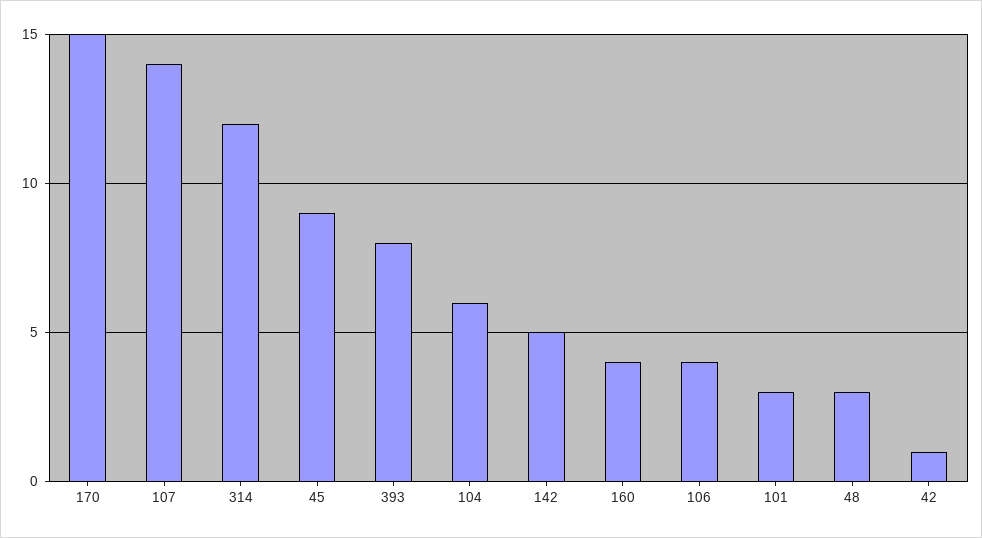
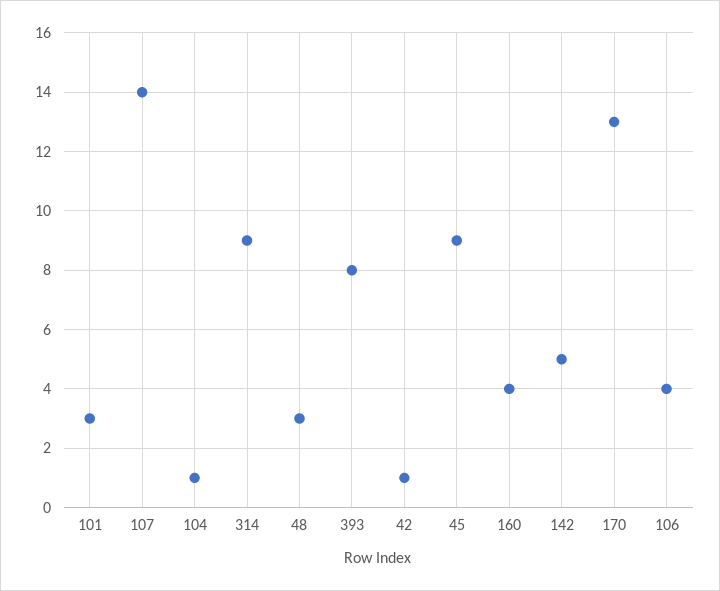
  {
-   "170": 15,
+   "170": 13,
    "107": 14,
-   "314": 12,
+   "314": 9,
    "45": 9,
    "393": 8,
-   "104": 6,
+   "104": 1,
    "142": 5,
    "160": 4,
    "106": 4,
    "101": 3,
    "48": 3,
    "42": 1
  }

